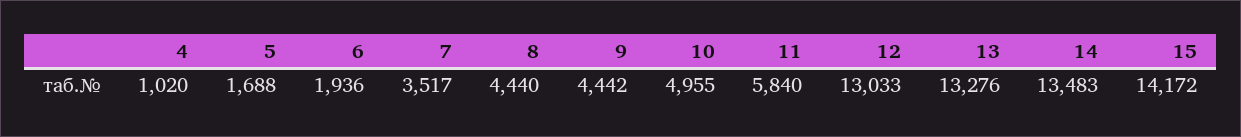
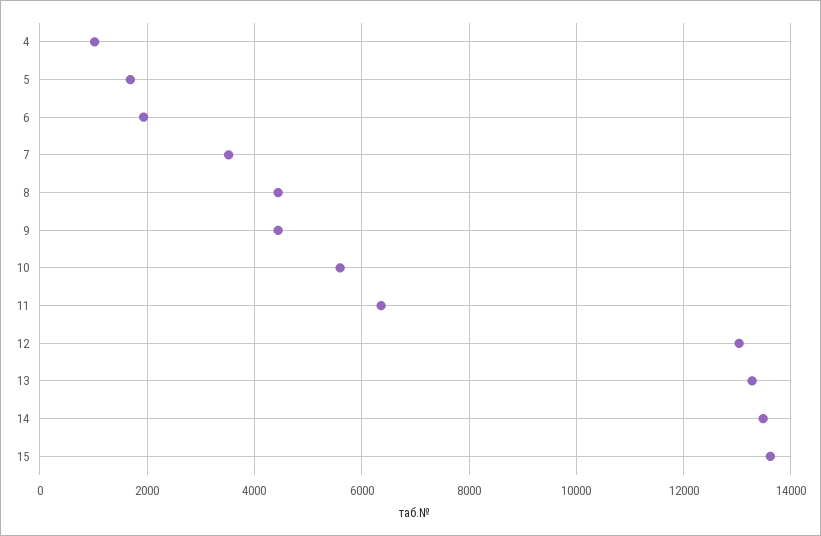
  {
    "4": 1020,
    "5": 1688,
    "6": 1936,
    "7": 3517,
    "8": 4440,
    "9": 4442,
-   "10": 4955,
+   "10": 5600,
-   "11": 5840,
+   "11": 6400,
    "12": 13033,
    "13": 13276,
    "14": 13483,
-   "15": 14172
+   "15": 13600
  }

